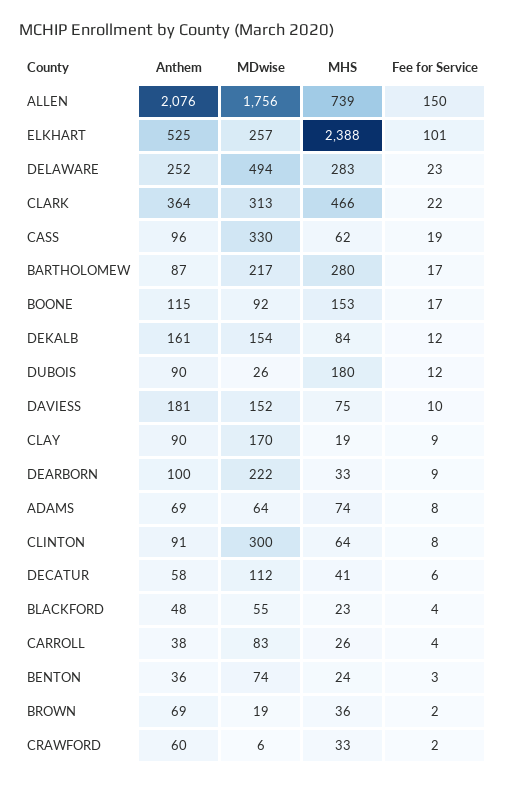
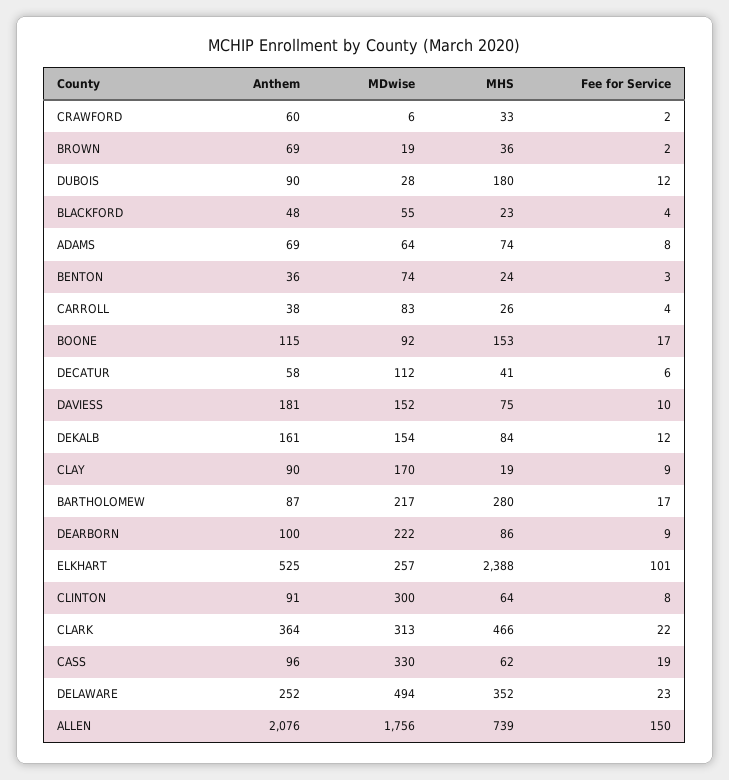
  {
    "Anthem": {
      "ALLEN": 2076,
      "ELKHART": 525,
      "DELAWARE": 252,
      "CLARK": 364,
      "CASS": 96,
      "BARTHOLOMEW": 87,
      "BOONE": 115,
      "DEKALB": 161,
      "DUBOIS": 90,
      "DAVIESS": 181,
      "CLAY": 90,
      "DEARBORN": 100,
      "ADAMS": 69,
      "CLINTON": 91,
      "DECATUR": 58,
      "BLACKFORD": 48,
      "CARROLL": 38,
      "BENTON": 36,
      "BROWN": 69,
      "CRAWFORD": 60
    },
    "MDwise": {
      "ALLEN": 1756,
      "ELKHART": 257,
      "DELAWARE": 494,
      "CLARK": 313,
      "CASS": 330,
      "BARTHOLOMEW": 217,
      "BOONE": 92,
      "DEKALB": 154,
-     "DUBOIS": 26,
+     "DUBOIS": 28,
      "DAVIESS": 152,
      "CLAY": 170,
      "DEARBORN": 222,
      "ADAMS": 64,
      "CLINTON": 300,
      "DECATUR": 112,
      "BLACKFORD": 55,
      "CARROLL": 83,
      "BENTON": 74,
      "BROWN": 19,
      "CRAWFORD": 6
    },
    "MHS": {
      "ALLEN": 739,
      "ELKHART": 2388,
-     "DELAWARE": 283,
+     "DELAWARE": 352,
      "CLARK": 466,
      "CASS": 62,
      "BARTHOLOMEW": 280,
      "BOONE": 153,
      "DEKALB": 84,
      "DUBOIS": 180,
      "DAVIESS": 75,
      "CLAY": 19,
-     "DEARBORN": 33,
+     "DEARBORN": 86,
      "ADAMS": 74,
      "CLINTON": 64,
      "DECATUR": 41,
      "BLACKFORD": 23,
      "CARROLL": 26,
      "BENTON": 24,
      "BROWN": 36,
      "CRAWFORD": 33
    },
    "Fee for Service": {
      "ALLEN": 150,
      "ELKHART": 101,
      "DELAWARE": 23,
      "CLARK": 22,
      "CASS": 19,
      "BARTHOLOMEW": 17,
      "BOONE": 17,
      "DEKALB": 12,
      "DUBOIS": 12,
      "DAVIESS": 10,
      "CLAY": 9,
      "DEARBORN": 9,
      "ADAMS": 8,
      "CLINTON": 8,
      "DECATUR": 6,
      "BLACKFORD": 4,
      "CARROLL": 4,
      "BENTON": 3,
      "BROWN": 2,
      "CRAWFORD": 2
    }
  }

